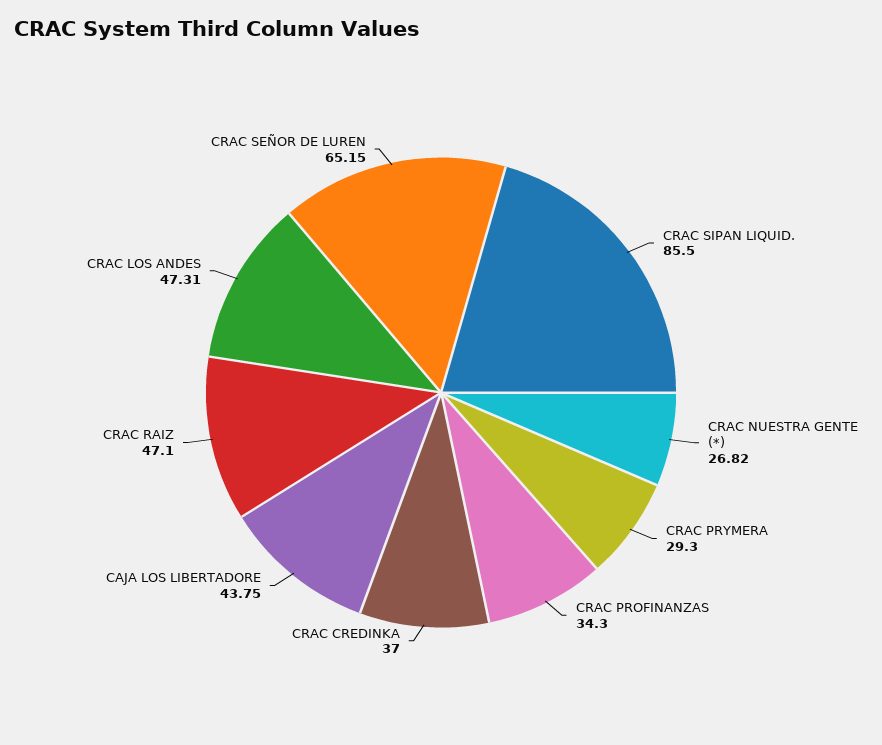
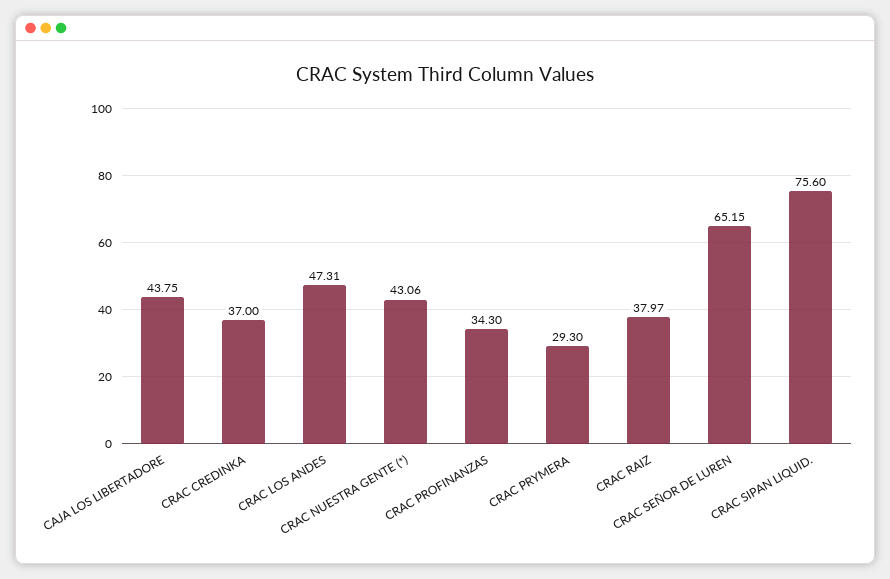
  {
-   "CRAC SIPAN LIQUID.": 85.5,
+   "CRAC SIPAN LIQUID.": 75.6,
-   "CRAC NUESTRA GENTE (*)": 26.82,
+   "CRAC NUESTRA GENTE (*)": 43.06,
    "CRAC PRYMERA": 29.3,
    "CRAC PROFINANZAS": 34.3,
    "CRAC CREDINKA": 37,
    "CAJA LOS LIBERTADORE": 43.75,
-   "CRAC RAIZ": 47.1,
+   "CRAC RAIZ": 37.97,
    "CRAC LOS ANDES": 47.31,
    "CRAC SEÑOR DE LUREN": 65.15
  }

